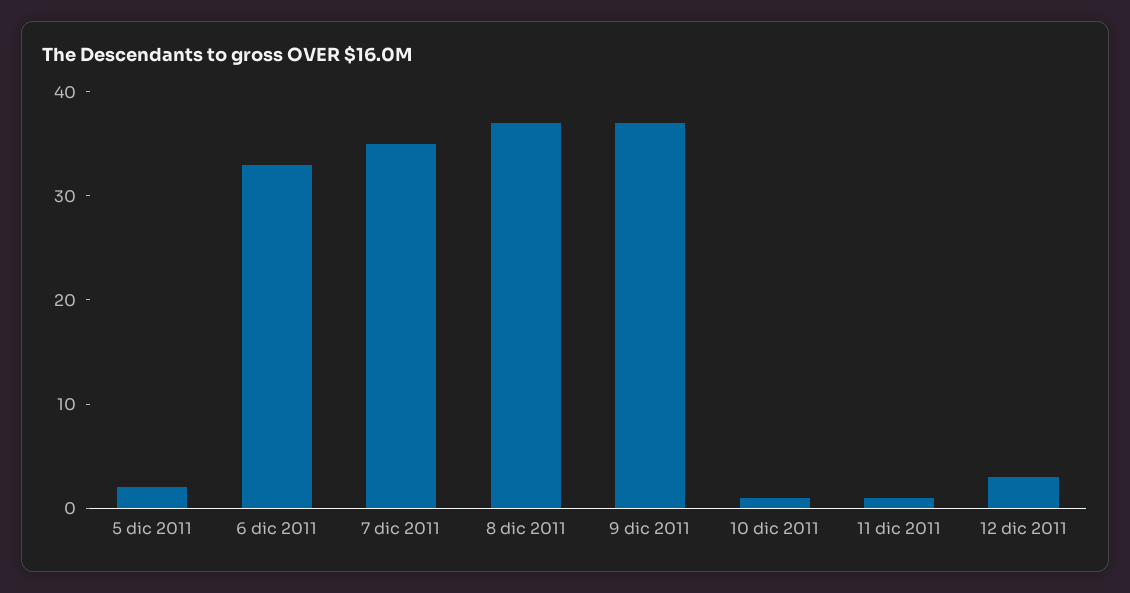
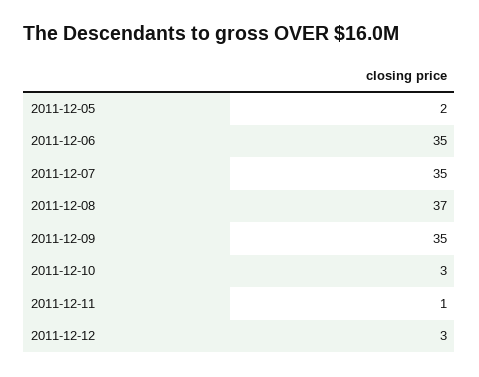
  {
    "5 dic 2011": 2,
-   "6 dic 2011": 33,
+   "6 dic 2011": 35,
    "7 dic 2011": 35,
    "8 dic 2011": 37,
-   "9 dic 2011": 37,
+   "9 dic 2011": 35,
-   "10 dic 2011": 1,
+   "10 dic 2011": 3,
    "11 dic 2011": 1,
    "12 dic 2011": 3
  }

